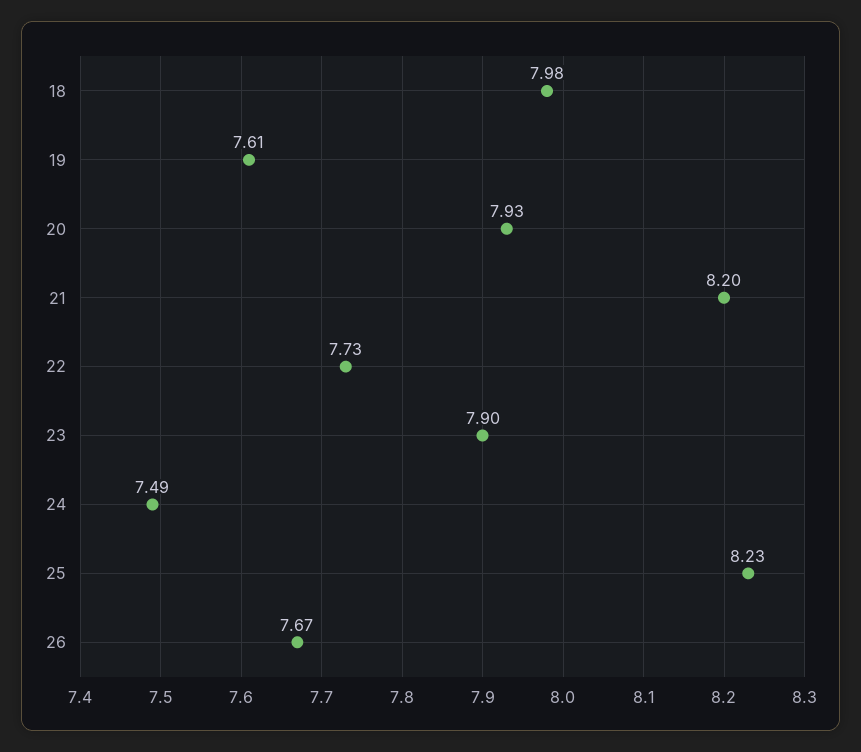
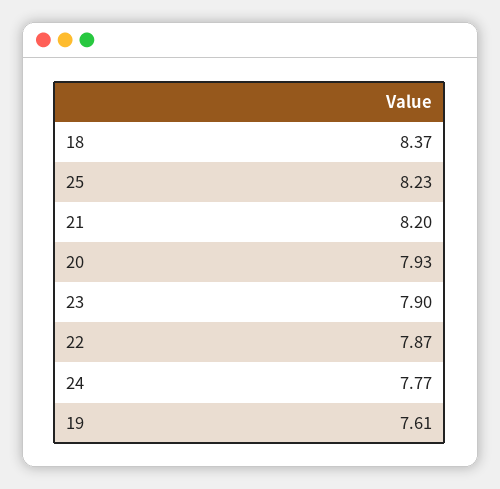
  {
-   "18": 7.98,
+   "18": 8.37,
    "19": 7.61,
    "20": 7.93,
    "21": 8.2,
-   "22": 7.73,
+   "22": 7.87,
    "23": 7.9,
-   "24": 7.49,
+   "24": 7.77,
-   "25": 8.23,
+   "25": 8.23
-   "26": 7.67
  }

